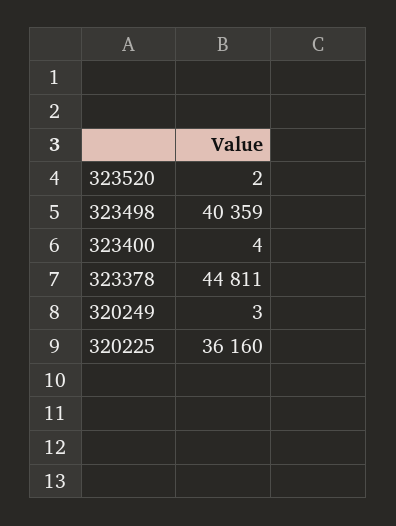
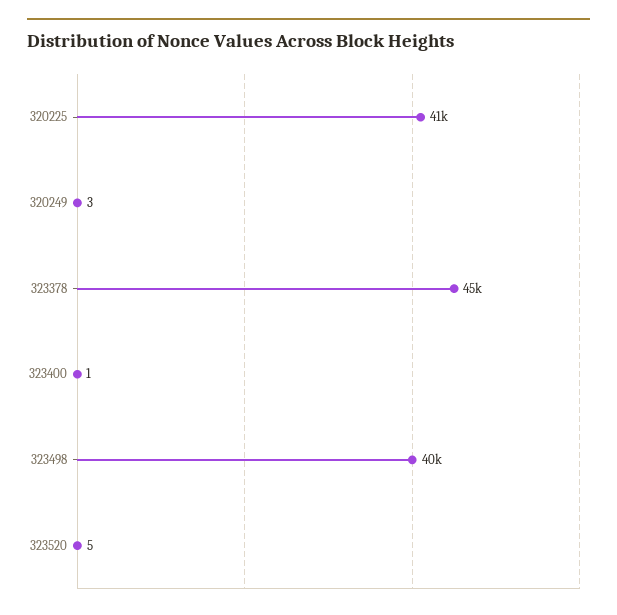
  {
-   "323520": 2,
+   "323520": 5,
    "323498": 40359,
-   "323400": 4,
+   "323400": 1,
    "323378": 44811,
    "320249": 3,
-   "320225": 36160
+   "320225": 41000
  }

